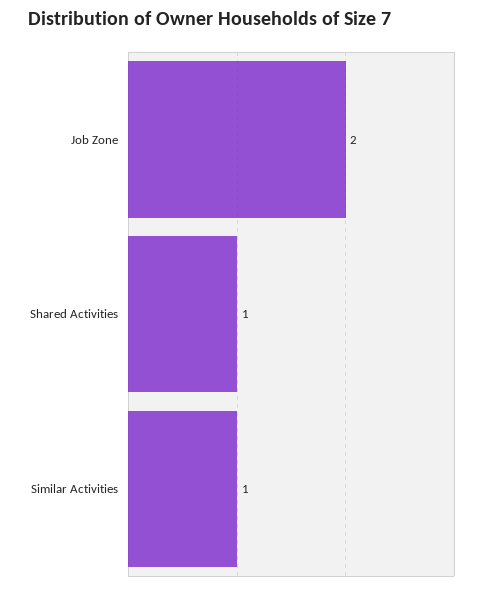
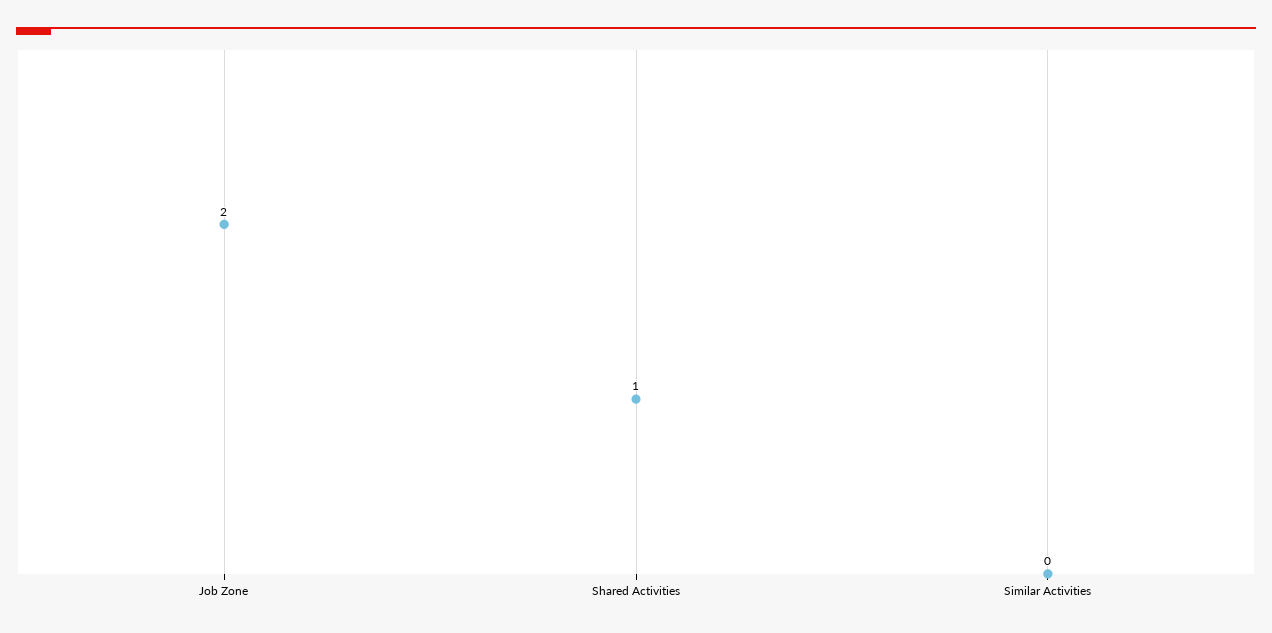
  {
    "Job Zone": 2,
    "Shared Activities": 1,
-   "Similar Activities": 1
+   "Similar Activities": 0
  }

